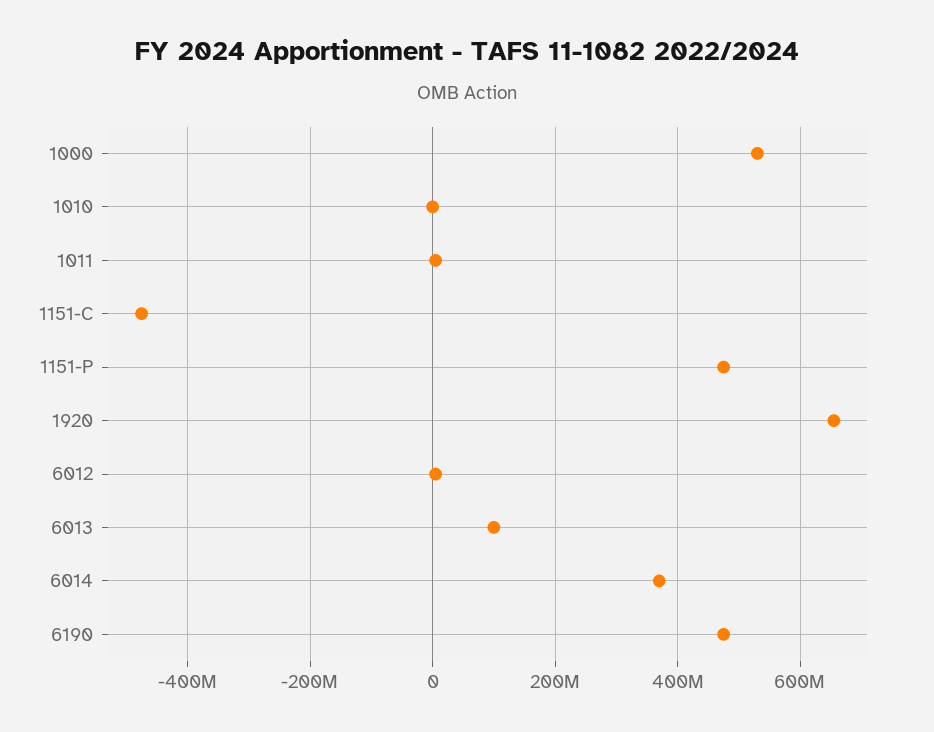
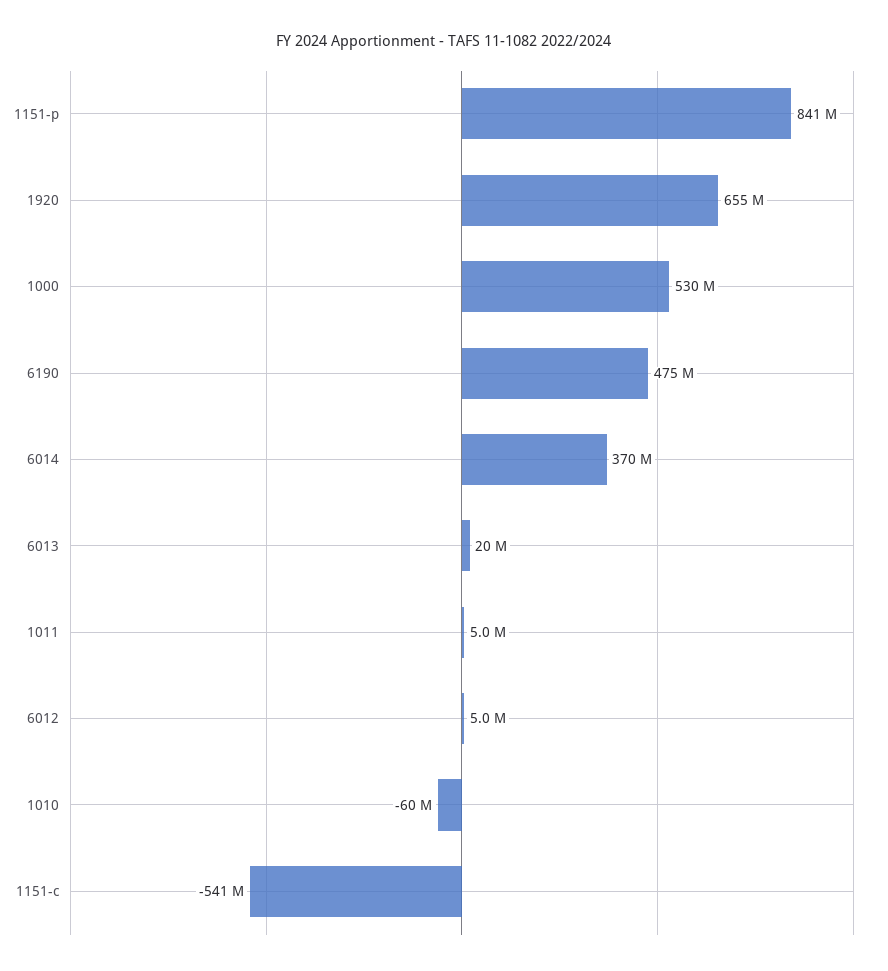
  {
    "1000": 530000000,
-   "1010": 0,
+   "1010": -60000000,
    "1011": 5000000,
-   "1151-C": -480000000,
+   "1151-C": -541000000,
-   "1151-P": 480000000,
+   "1151-P": 841000000,
    "1920": 655000000,
    "6012": 5000000,
-   "6013": 100000000,
+   "6013": 20000000,
    "6014": 370000000,
    "6190": 475000000
  }

